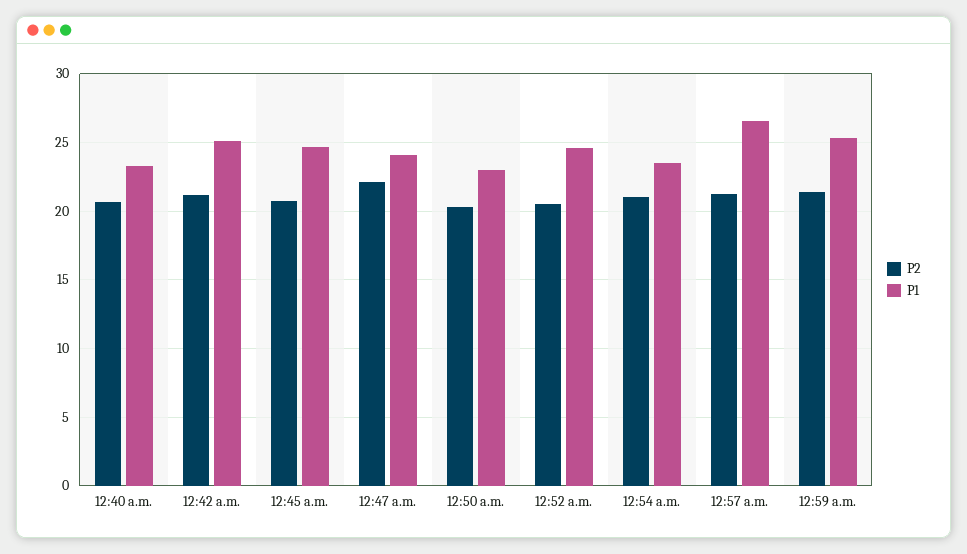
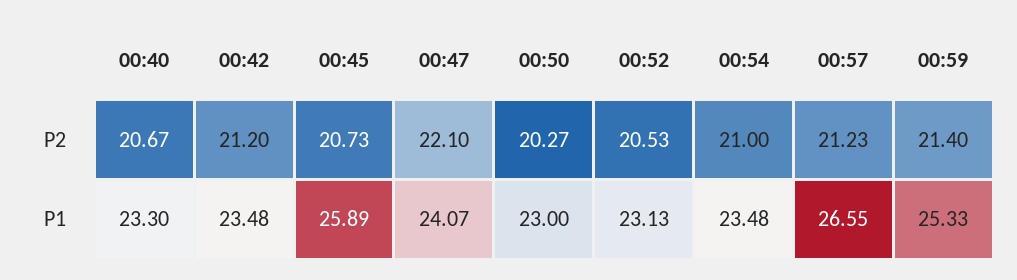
  {
    "P2": {
      "12:40 a.m.": 20.67,
      "12:42 a.m.": 21.2,
      "12:45 a.m.": 20.73,
      "12:47 a.m.": 22.1,
      "12:50 a.m.": 20.27,
      "12:52 a.m.": 20.53,
      "12:54 a.m.": 21,
      "12:57 a.m.": 21.23,
      "12:59 a.m.": 21.4
    },
    "P1": {
      "12:40 a.m.": 23.3,
-     "12:42 a.m.": 25,
+     "12:42 a.m.": 23.48,
-     "12:45 a.m.": 24.5,
+     "12:45 a.m.": 25.89,
      "12:47 a.m.": 24.07,
      "12:50 a.m.": 23,
-     "12:52 a.m.": 24.5,
+     "12:52 a.m.": 23.13,
      "12:54 a.m.": 23.48,
      "12:57 a.m.": 26.55,
      "12:59 a.m.": 25.33
    }
  }

